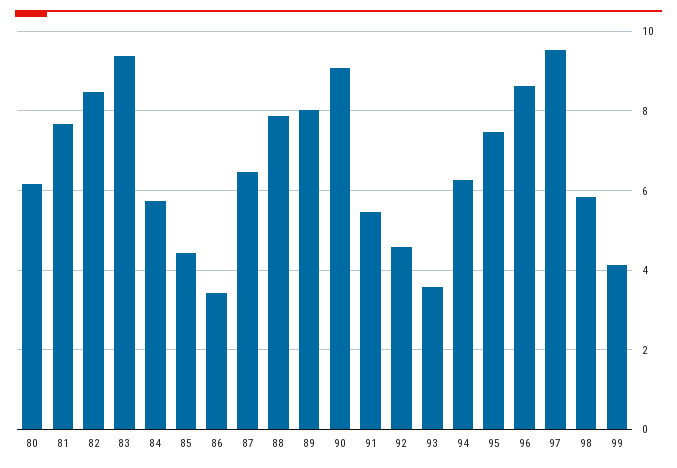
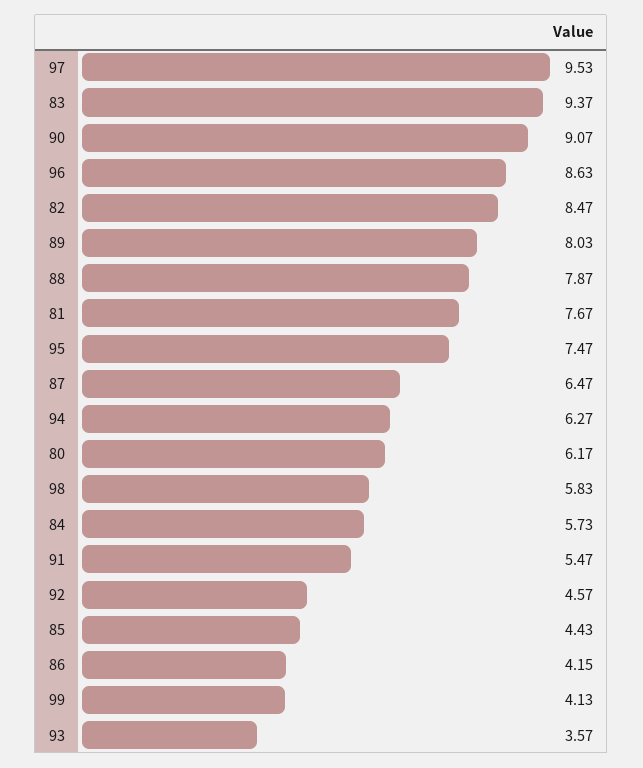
  {
    "80": 6.17,
    "81": 7.67,
    "82": 8.47,
    "83": 9.37,
    "84": 5.73,
    "85": 4.43,
-   "86": 3.4,
+   "86": 4.15,
    "87": 6.47,
    "88": 7.87,
    "89": 8.03,
    "90": 9.07,
    "91": 5.47,
    "92": 4.57,
    "93": 3.57,
    "94": 6.27,
    "95": 7.47,
    "96": 8.63,
    "97": 9.53,
    "98": 5.83,
    "99": 4.13
  }

